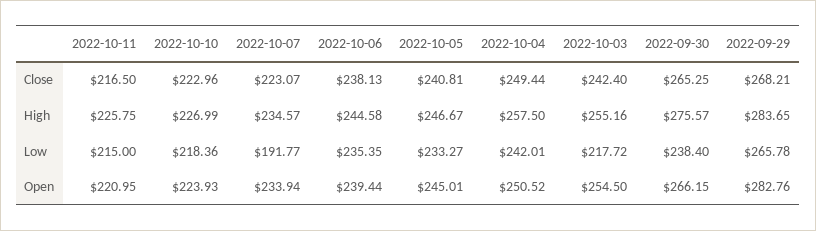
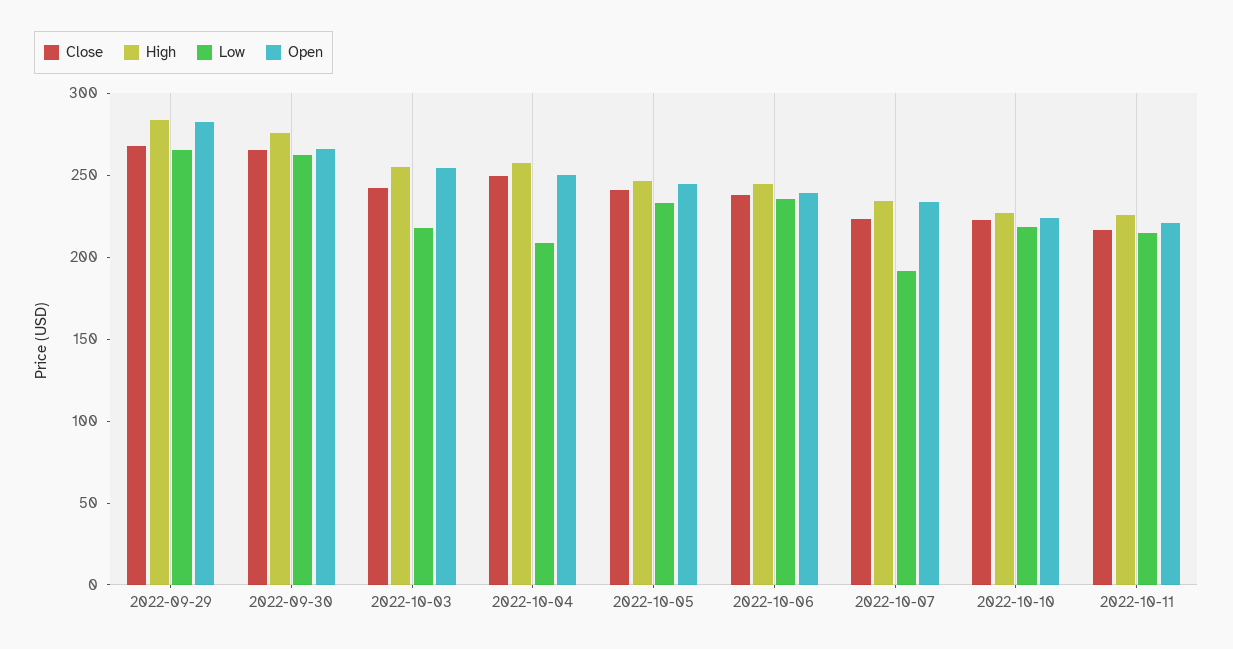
  {
    "Close": {
      "2022-10-11": 216.5,
      "2022-10-10": 222.96,
      "2022-10-07": 223.07,
      "2022-10-06": 238.13,
      "2022-10-05": 240.81,
      "2022-10-04": 249.44,
      "2022-10-03": 242.4,
      "2022-09-30": 265.25,
      "2022-09-29": 268.21
    },
    "High": {
      "2022-10-11": 225.75,
      "2022-10-10": 226.99,
      "2022-10-07": 234.57,
      "2022-10-06": 244.58,
      "2022-10-05": 246.67,
      "2022-10-04": 257.5,
      "2022-10-03": 255.16,
      "2022-09-30": 275.57,
      "2022-09-29": 283.65
    },
    "Low": {
      "2022-10-11": 215,
      "2022-10-10": 218.36,
      "2022-10-07": 191.77,
      "2022-10-06": 235.35,
      "2022-10-05": 233.27,
-     "2022-10-04": 242.01,
+     "2022-10-04": 210,
      "2022-10-03": 217.72,
-     "2022-09-30": 238.4,
+     "2022-09-30": 260,
      "2022-09-29": 265.78
    },
    "Open": {
      "2022-10-11": 220.95,
      "2022-10-10": 223.93,
      "2022-10-07": 233.94,
      "2022-10-06": 239.44,
      "2022-10-05": 245.01,
      "2022-10-04": 250.52,
      "2022-10-03": 254.5,
      "2022-09-30": 266.15,
      "2022-09-29": 282.76
    }
  }

